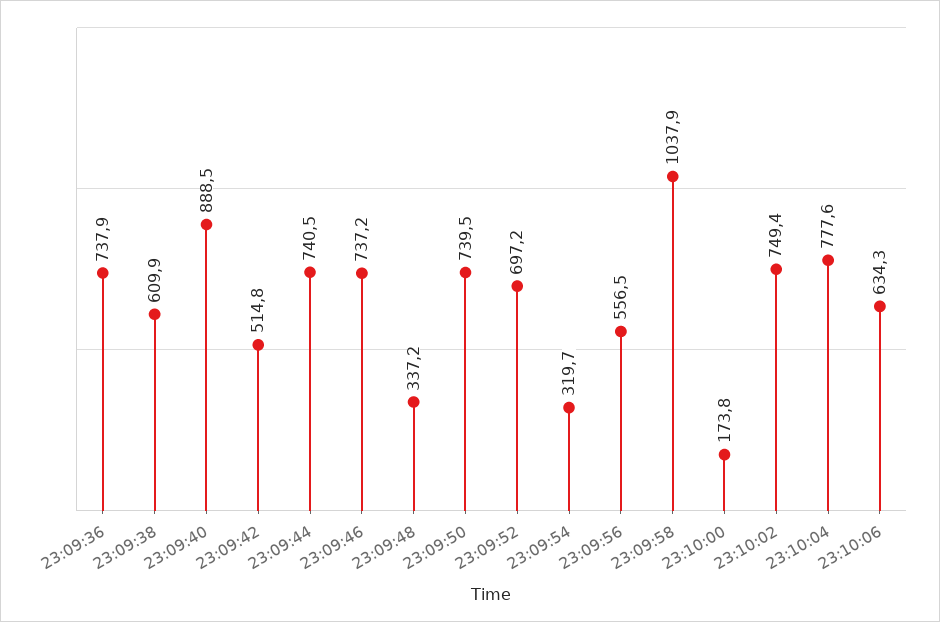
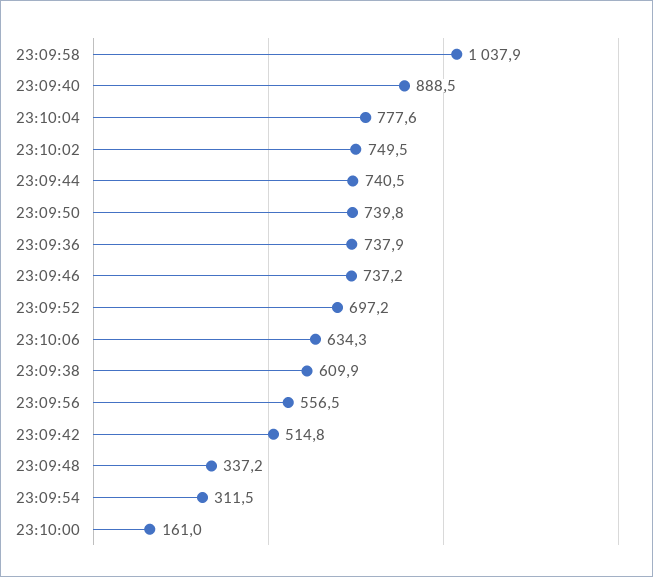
  {
    "23:09:36": 737.9,
    "23:09:38": 609.9,
    "23:09:40": 888.5,
    "23:09:42": 514.8,
    "23:09:44": 740.5,
    "23:09:46": 737.2,
    "23:09:48": 337.2,
-   "23:09:50": 739.5,
+   "23:09:50": 739.8,
    "23:09:52": 697.2,
-   "23:09:54": 319.7,
+   "23:09:54": 311.5,
    "23:09:56": 556.5,
    "23:09:58": 1037.9,
-   "23:10:00": 173.8,
+   "23:10:00": 161,
-   "23:10:02": 749.4,
+   "23:10:02": 749.5,
    "23:10:04": 777.6,
    "23:10:06": 634.3
  }

